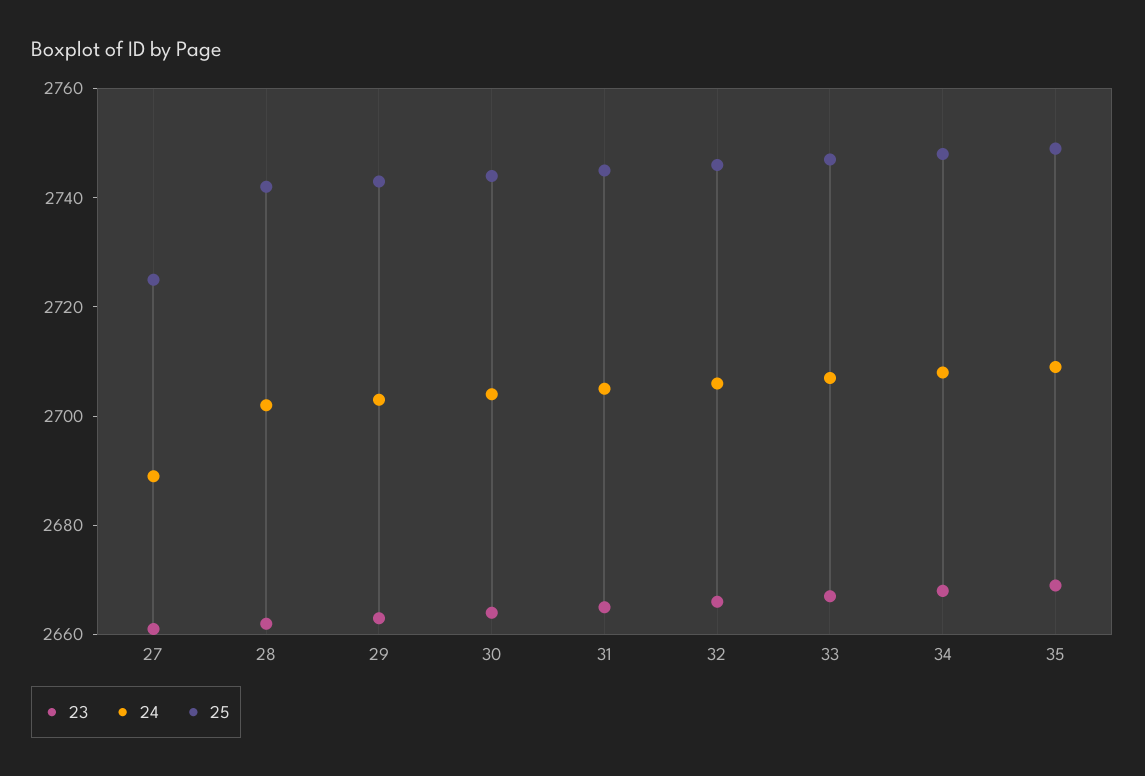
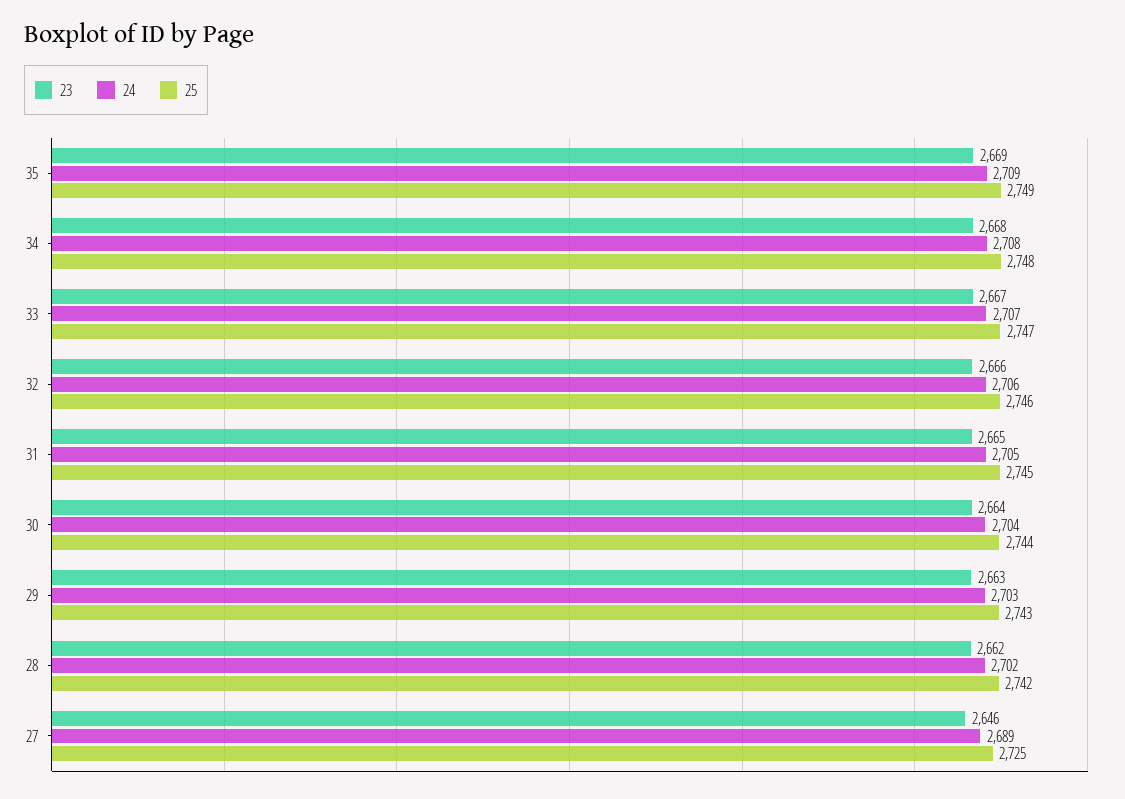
  {
    "23": {
-     "27": 2660,
+     "27": 2646,
      "28": 2662,
      "29": 2663,
      "30": 2664,
      "31": 2665,
      "32": 2666,
      "33": 2667,
      "34": 2668,
      "35": 2669
    },
    "24": {
      "27": 2689,
      "28": 2702,
      "29": 2703,
      "30": 2704,
      "31": 2705,
      "32": 2706,
      "33": 2707,
      "34": 2708,
      "35": 2709
    },
    "25": {
      "27": 2725,
      "28": 2742,
      "29": 2743,
      "30": 2744,
      "31": 2745,
      "32": 2746,
      "33": 2747,
      "34": 2748,
      "35": 2749
    }
  }

